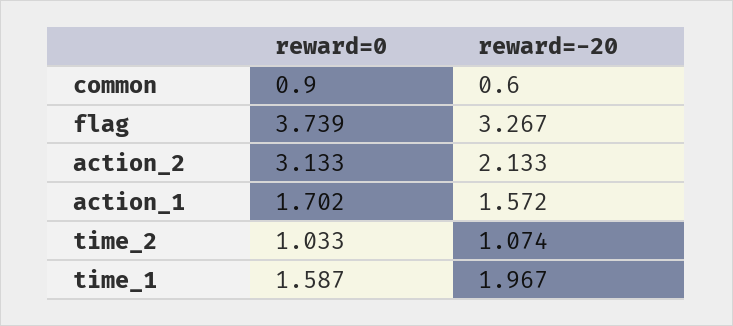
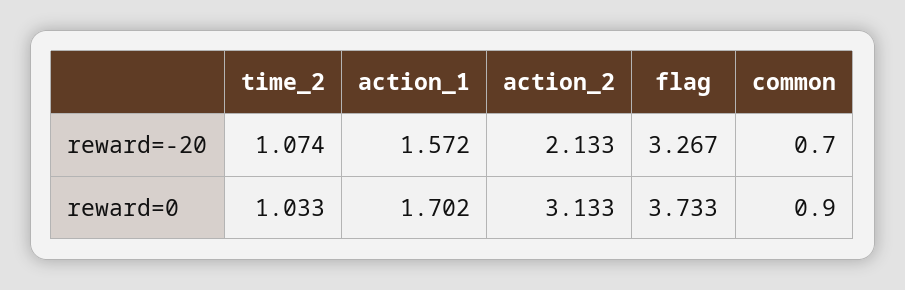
  {
    "reward=0": {
      "common": 0.9,
-     "flag": 3.739,
+     "flag": 3.733,
      "action_2": 3.133,
      "action_1": 1.702,
-     "time_2": 1.033,
+     "time_2": 1.033
-     "time_1": 1.587
    },
    "reward=-20": {
-     "common": 0.6,
+     "common": 0.7,
      "flag": 3.267,
      "action_2": 2.133,
      "action_1": 1.572,
-     "time_2": 1.074,
+     "time_2": 1.074
-     "time_1": 1.967
    }
  }

